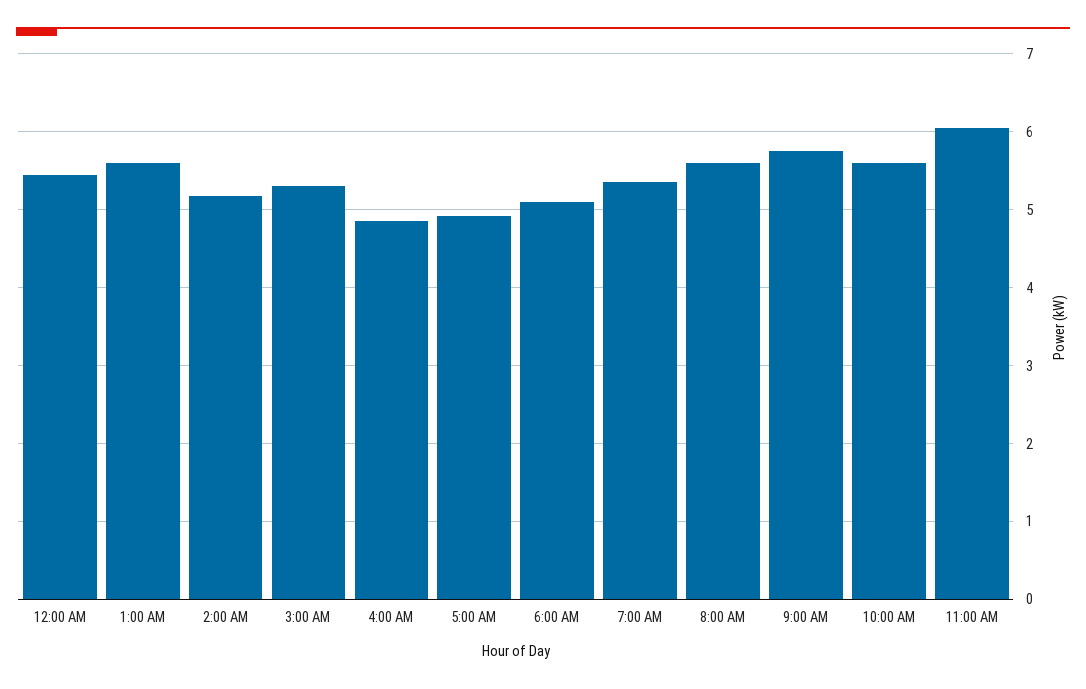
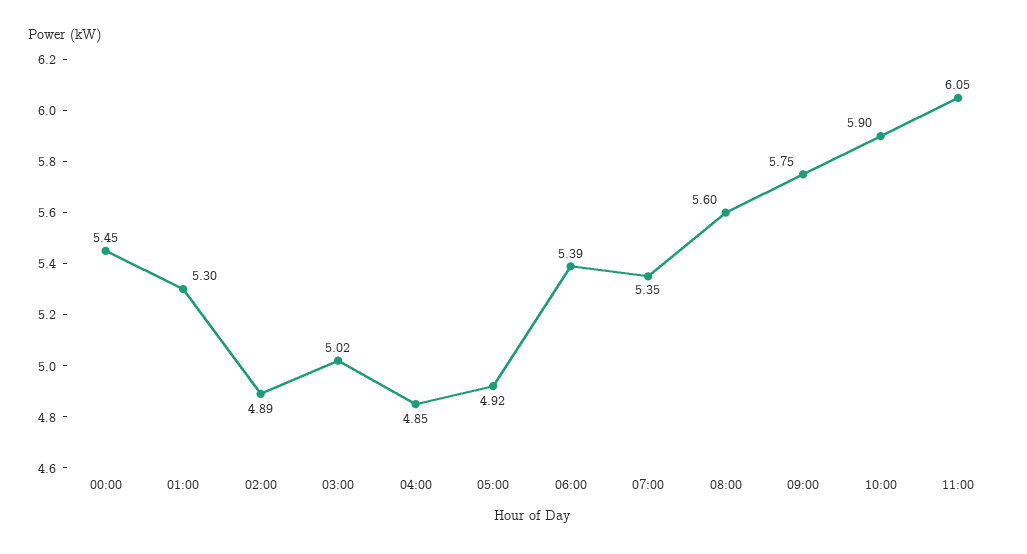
  {
    "12:00 AM": 5.45,
-   "1:00 AM": 5.6,
+   "1:00 AM": 5.3,
-   "2:00 AM": 5.2,
+   "2:00 AM": 4.89,
-   "3:00 AM": 5.3,
+   "3:00 AM": 5.02,
    "4:00 AM": 4.85,
    "5:00 AM": 4.92,
-   "6:00 AM": 5.1,
+   "6:00 AM": 5.39,
    "7:00 AM": 5.35,
    "8:00 AM": 5.6,
    "9:00 AM": 5.75,
-   "10:00 AM": 5.6,
+   "10:00 AM": 5.9,
    "11:00 AM": 6.05
  }

